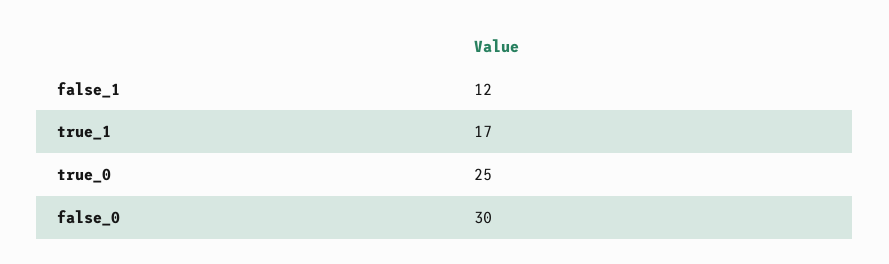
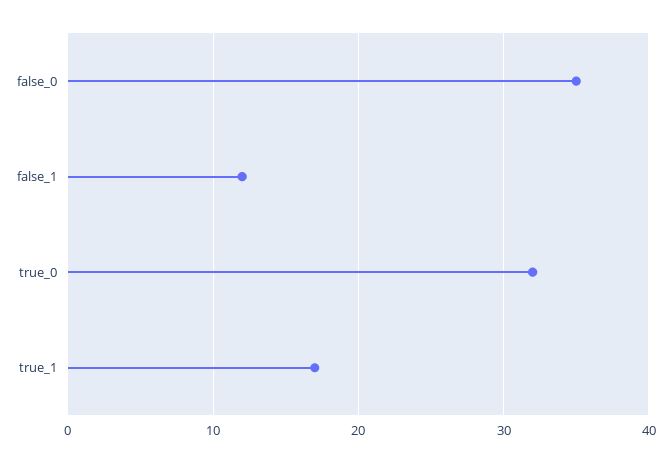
  {
    "false_1": 12,
    "true_1": 17,
-   "true_0": 25,
+   "true_0": 32,
-   "false_0": 30
+   "false_0": 35
  }

